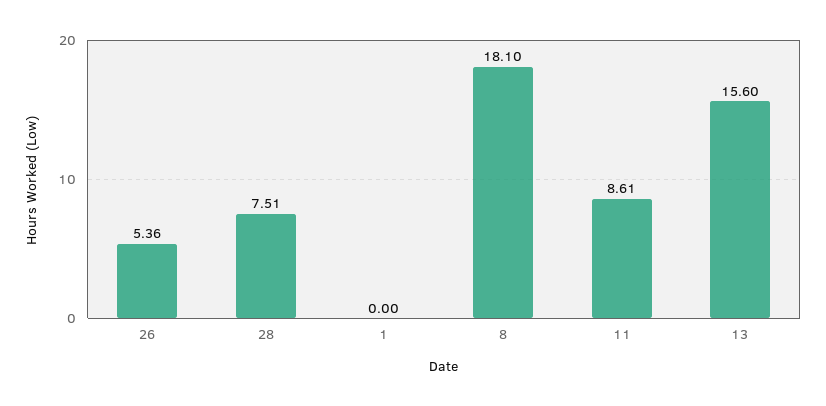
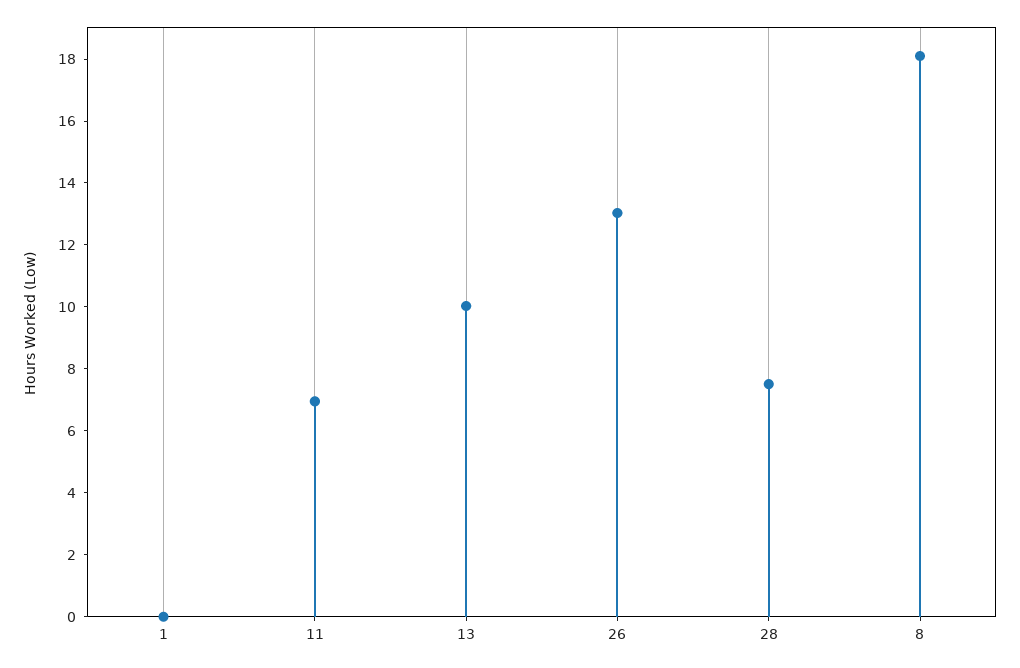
  {
-   "26": 5.36,
+   "26": 13,
    "28": 7.51,
    "1": 0,
    "8": 18.1,
-   "11": 8.61,
+   "11": 7,
-   "13": 15.6
+   "13": 10
  }

